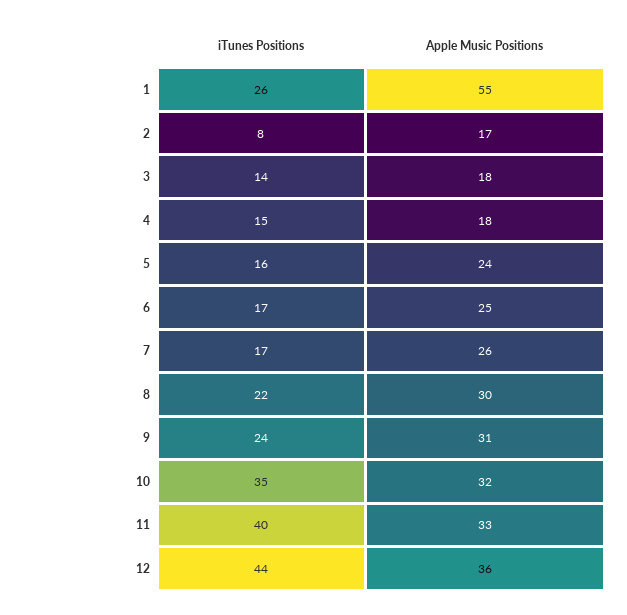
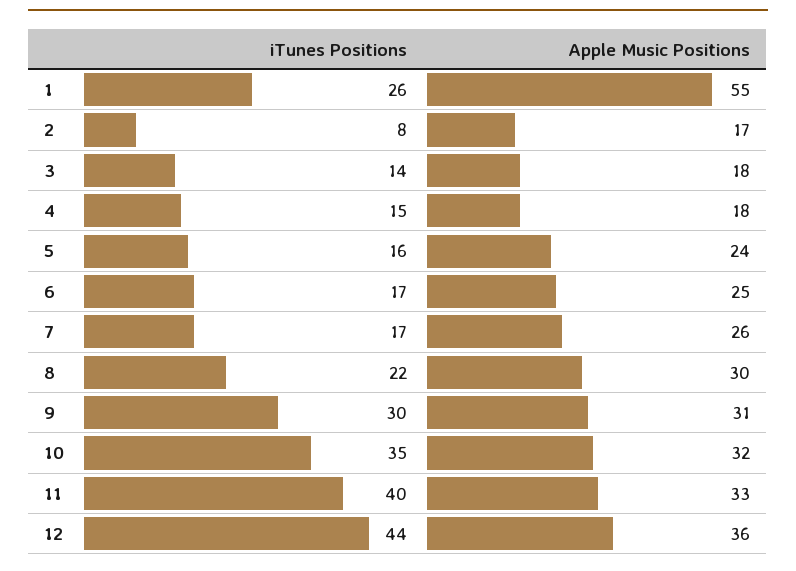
  {
    "iTunes Positions": {
      "1": 26,
      "2": 8,
      "3": 14,
      "4": 15,
      "5": 16,
      "6": 17,
      "7": 17,
      "8": 22,
-     "9": 24,
+     "9": 30,
      "10": 35,
      "11": 40,
      "12": 44
    },
    "Apple Music Positions": {
      "1": 55,
      "2": 17,
      "3": 18,
      "4": 18,
      "5": 24,
      "6": 25,
      "7": 26,
      "8": 30,
      "9": 31,
      "10": 32,
      "11": 33,
      "12": 36
    }
  }

